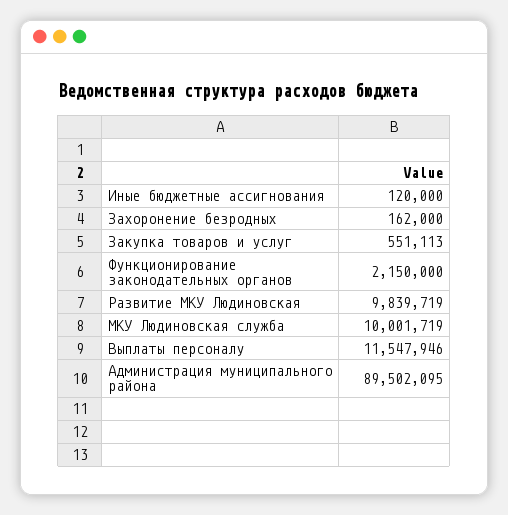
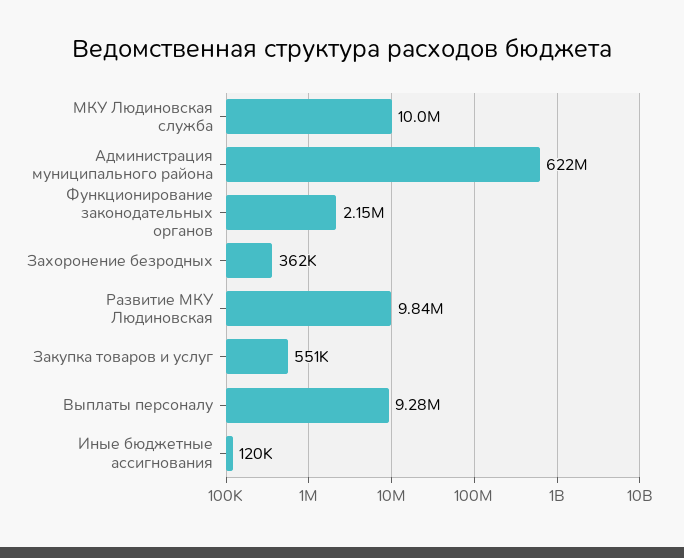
  {
    "Иные бюджетные ассигнования": 120000,
-   "Захоронение безродных": 162000,
+   "Захоронение безродных": 362000,
    "Закупка товаров и услуг": 551113,
    "Функционирование законодательных органов": 2150000,
    "Развитие МКУ Людиновская": 9839719,
    "МКУ Людиновская служба": 10001719,
-   "Выплаты персоналу": 11547946,
+   "Выплаты персоналу": 9280000,
-   "Администрация муниципального района": 89502095
+   "Администрация муниципального района": 622000000
  }

